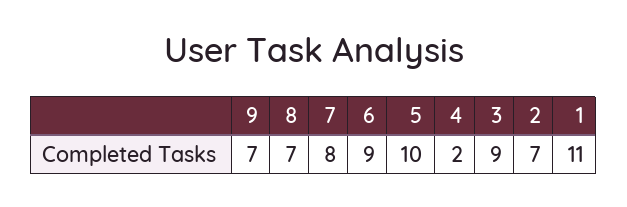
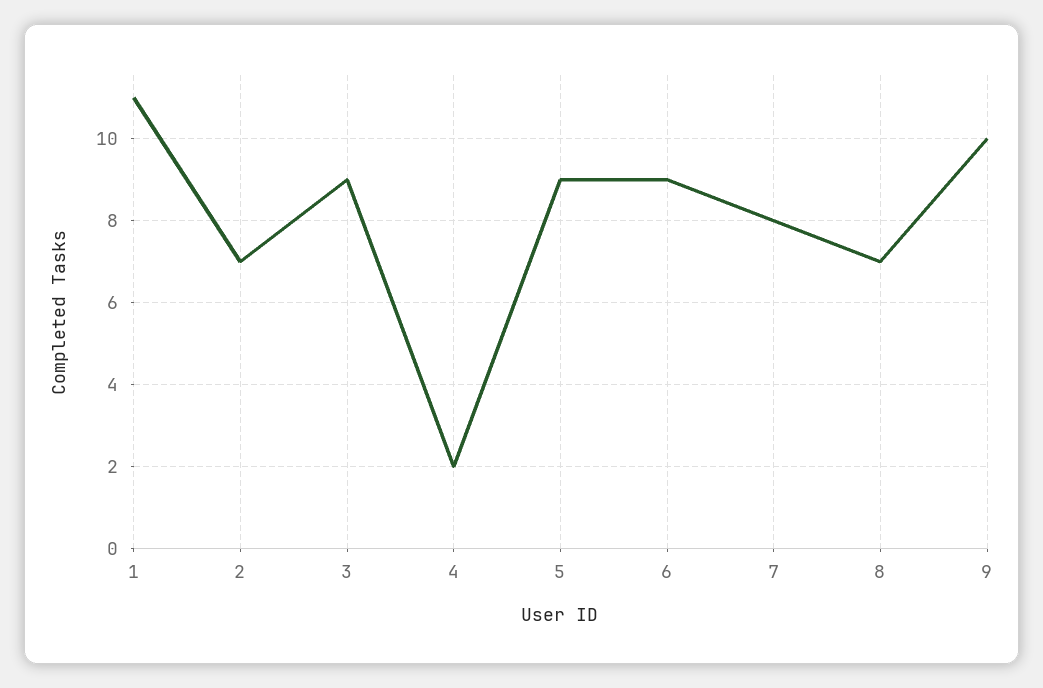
  {
-   "9": 7,
+   "9": 10,
    "8": 7,
    "7": 8,
    "6": 9,
-   "5": 10,
+   "5": 9,
    "4": 2,
    "3": 9,
    "2": 7,
    "1": 11
  }

